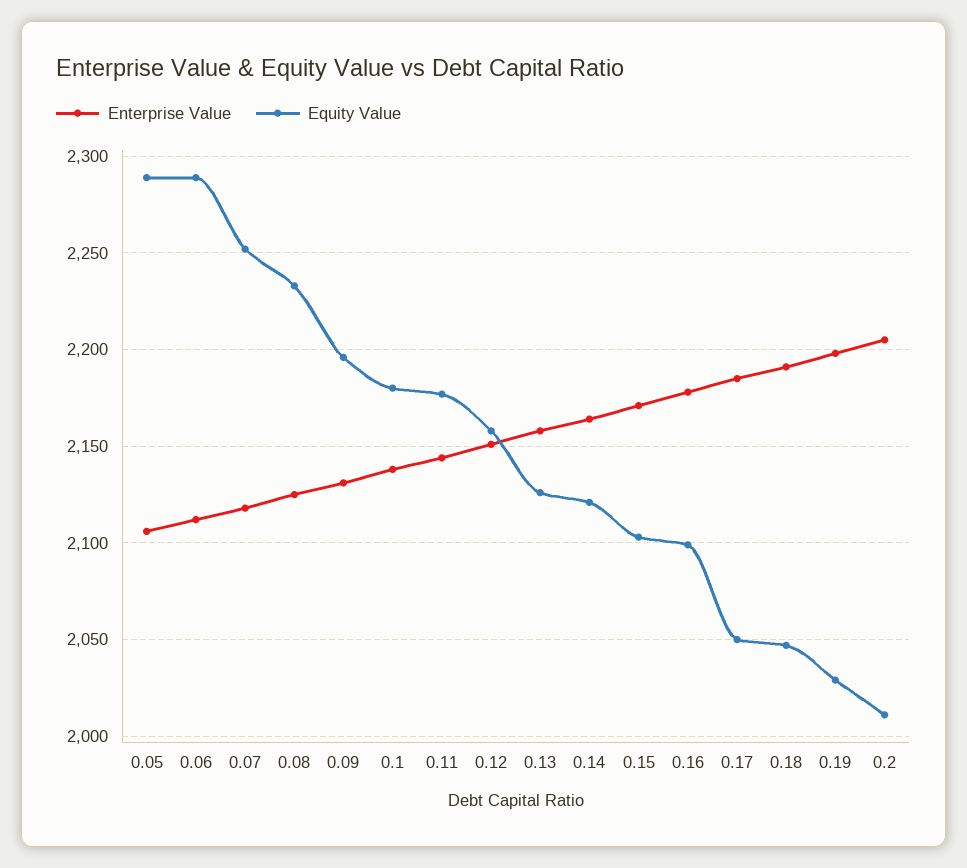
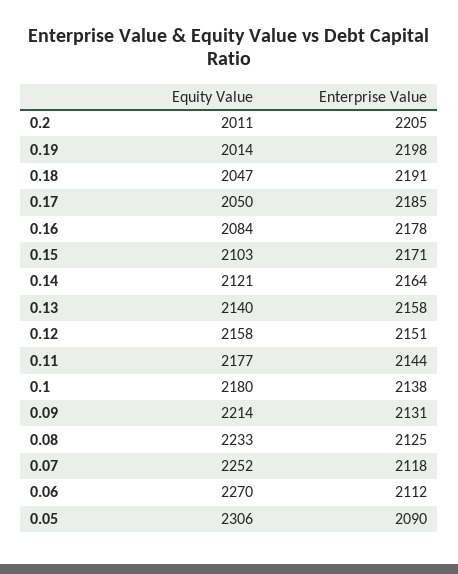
  {
    "Enterprise Value": {
-     "0.05": 2105,
+     "0.05": 2090,
      "0.06": 2112,
      "0.07": 2118,
      "0.08": 2125,
      "0.09": 2131,
      "0.1": 2138,
      "0.11": 2144,
      "0.12": 2151,
      "0.13": 2158,
      "0.14": 2164,
      "0.15": 2171,
      "0.16": 2178,
      "0.17": 2185,
      "0.18": 2191,
      "0.19": 2198,
      "0.2": 2205
    },
    "Equity Value": {
-     "0.05": 2290,
+     "0.05": 2306,
-     "0.06": 2290,
+     "0.06": 2270,
      "0.07": 2252,
      "0.08": 2233,
-     "0.09": 2195,
+     "0.09": 2214,
      "0.1": 2180,
      "0.11": 2177,
      "0.12": 2158,
-     "0.13": 2125,
+     "0.13": 2140,
      "0.14": 2121,
      "0.15": 2103,
-     "0.16": 2100,
+     "0.16": 2084,
      "0.17": 2050,
      "0.18": 2047,
-     "0.19": 2030,
+     "0.19": 2014,
      "0.2": 2011
    }
  }

